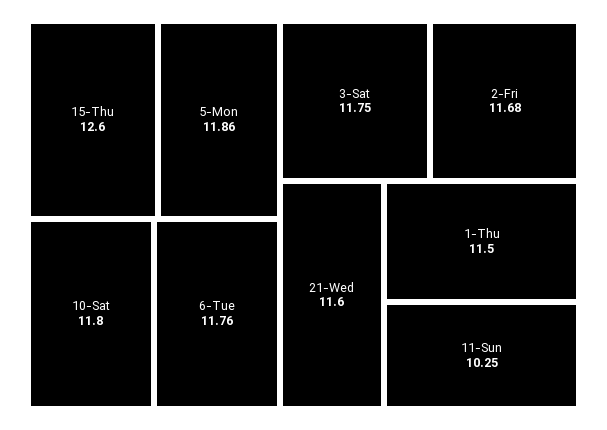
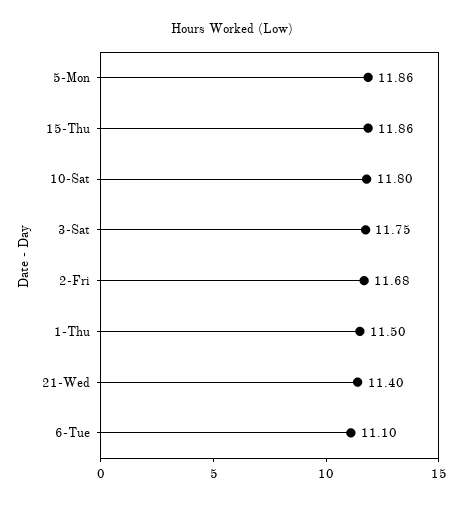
  {
-   "15-Thu": 12.6,
+   "15-Thu": 11.86,
    "5-Mon": 11.86,
    "10-Sat": 11.8,
-   "6-Tue": 11.76,
+   "6-Tue": 11.1,
    "3-Sat": 11.75,
    "2-Fri": 11.68,
-   "21-Wed": 11.6,
+   "21-Wed": 11.4,
-   "1-Thu": 11.5,
+   "1-Thu": 11.5
-   "11-Sun": 10.25
  }

